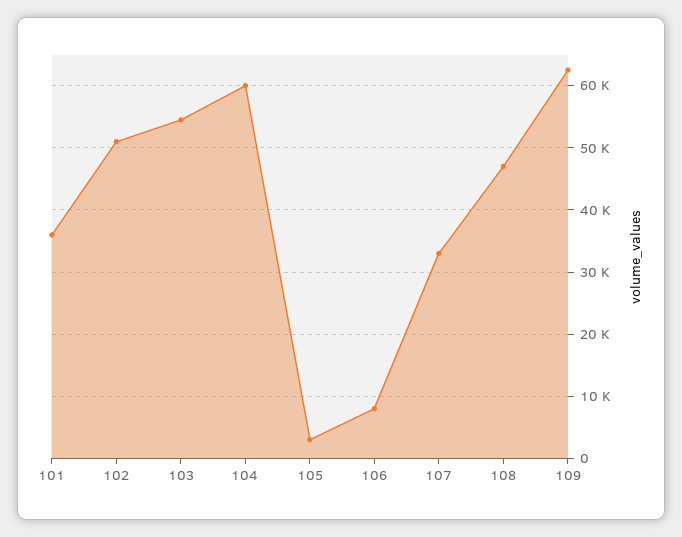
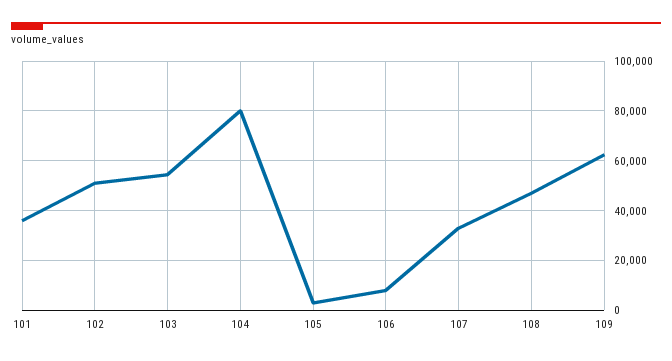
  {
    "101": 36000,
    "102": 51000,
    "103": 55000,
-   "104": 60000,
+   "104": 80000,
    "105": 3000,
    "106": 8000,
    "107": 33000,
    "108": 47000,
    "109": 63000
  }

